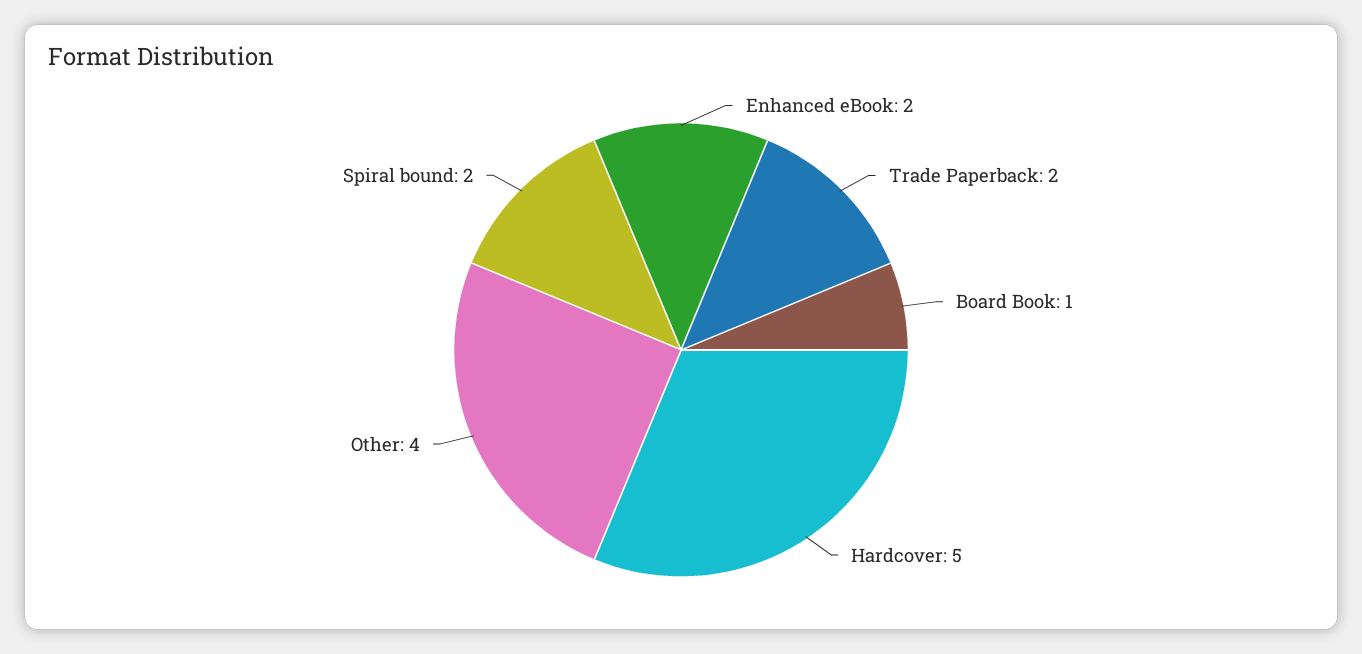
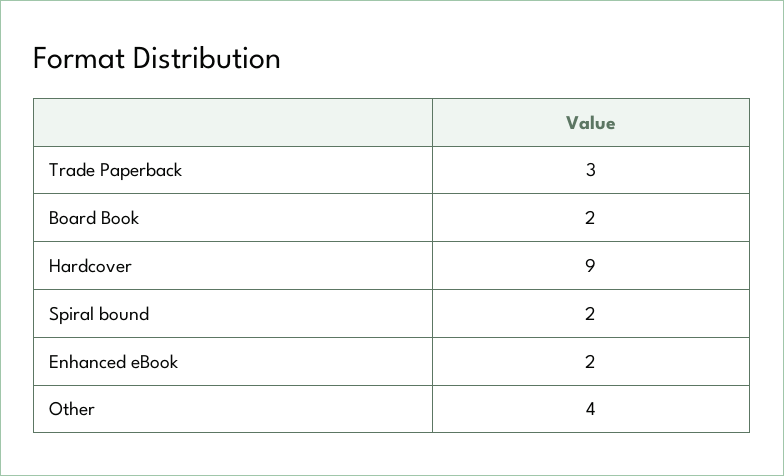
  {
    "Enhanced eBook": 2,
-   "Trade Paperback": 2,
+   "Trade Paperback": 3,
-   "Board Book": 1,
+   "Board Book": 2,
-   "Hardcover": 5,
+   "Hardcover": 9,
    "Other": 4,
    "Spiral bound": 2
  }

